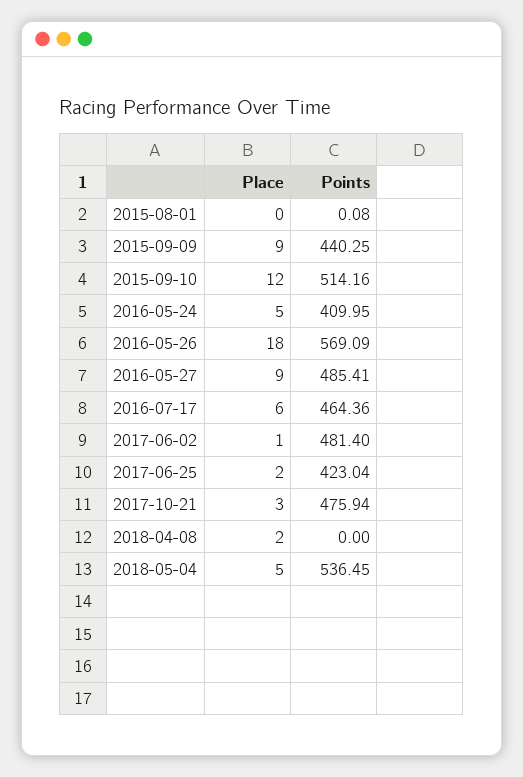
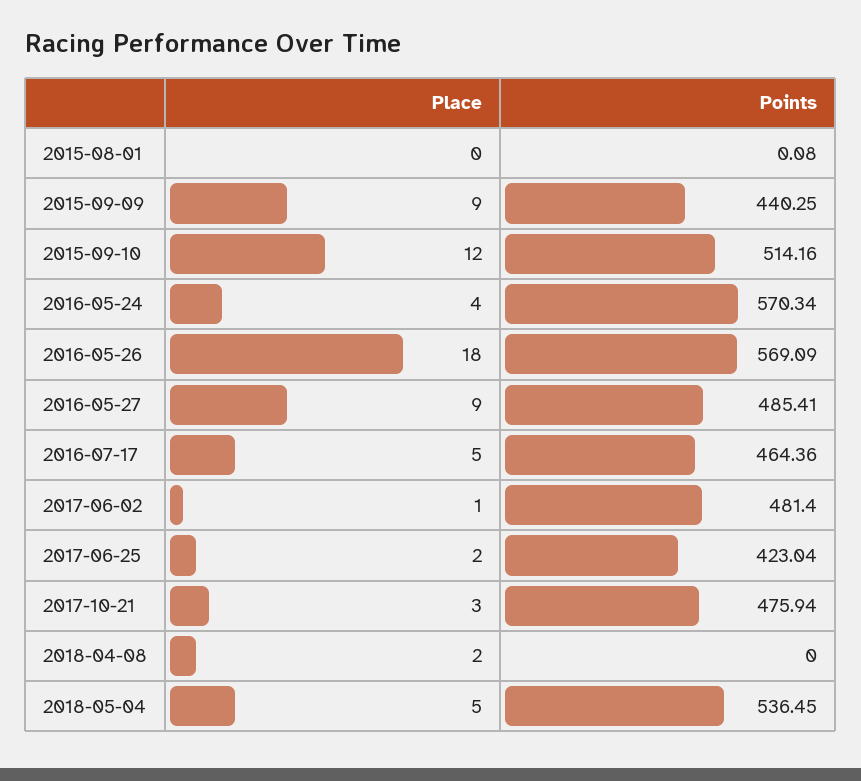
  {
    "Place": {
      "2015-08-01": 0,
      "2015-09-09": 9,
      "2015-09-10": 12,
-     "2016-05-24": 5,
+     "2016-05-24": 4,
      "2016-05-26": 18,
      "2016-05-27": 9,
-     "2016-07-17": 6,
+     "2016-07-17": 5,
      "2017-06-02": 1,
      "2017-06-25": 2,
      "2017-10-21": 3,
      "2018-04-08": 2,
      "2018-05-04": 5
    },
    "Points": {
      "2015-08-01": 0.08,
      "2015-09-09": 440.25,
      "2015-09-10": 514.16,
-     "2016-05-24": 409.95,
+     "2016-05-24": 570.34,
      "2016-05-26": 569.09,
      "2016-05-27": 485.41,
      "2016-07-17": 464.36,
      "2017-06-02": 481.4,
      "2017-06-25": 423.04,
      "2017-10-21": 475.94,
      "2018-04-08": 0,
      "2018-05-04": 536.45
    }
  }

